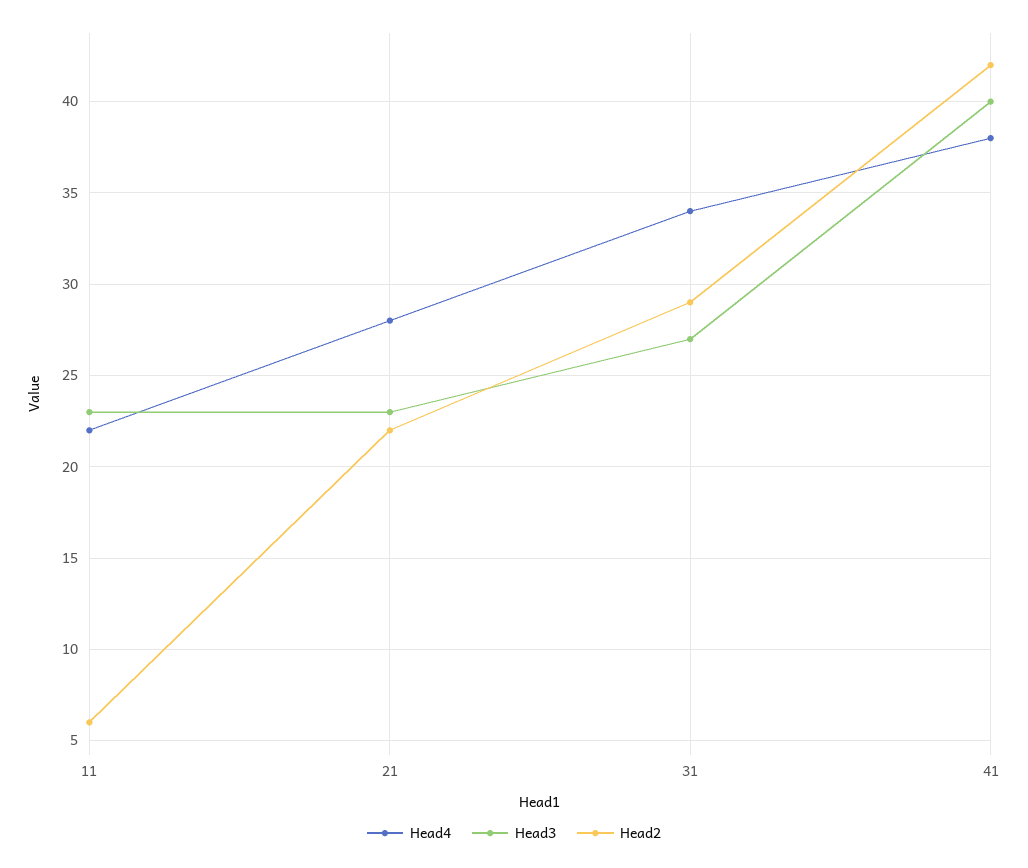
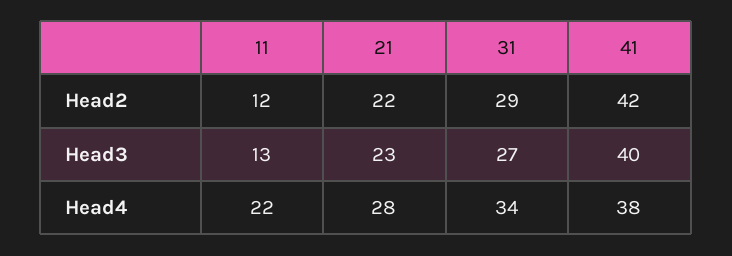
  {
    "Head4": {
      "11": 22,
      "21": 28,
      "31": 34,
      "41": 38
    },
    "Head3": {
-     "11": 23,
+     "11": 13,
      "21": 23,
      "31": 27,
      "41": 40
    },
    "Head2": {
-     "11": 6,
+     "11": 12,
      "21": 22,
      "31": 29,
      "41": 42
    }
  }

